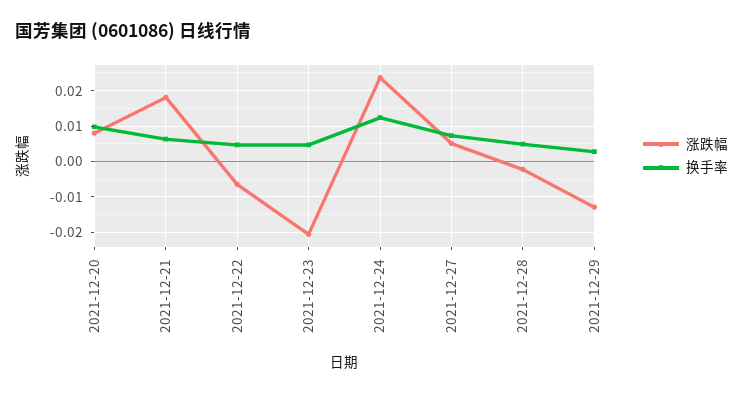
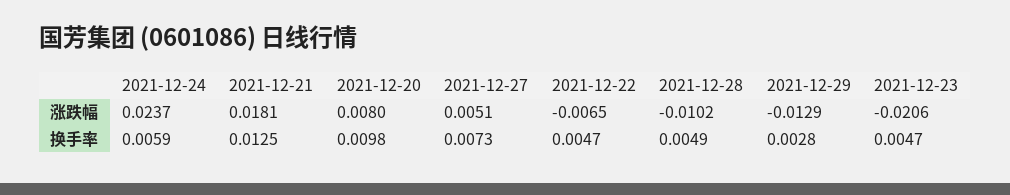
  {
    "涨跌幅": {
      "2021-12-20": 0.008,
      "2021-12-21": 0.0181,
      "2021-12-22": -0.0065,
      "2021-12-23": -0.0206,
      "2021-12-24": 0.0237,
      "2021-12-27": 0.0051,
-     "2021-12-28": -0.002,
+     "2021-12-28": -0.0102,
      "2021-12-29": -0.0129
    },
    "换手率": {
      "2021-12-20": 0.0098,
-     "2021-12-21": 0.006,
+     "2021-12-21": 0.0125,
      "2021-12-22": 0.0047,
      "2021-12-23": 0.0047,
-     "2021-12-24": 0.012,
+     "2021-12-24": 0.0059,
      "2021-12-27": 0.0073,
      "2021-12-28": 0.0049,
      "2021-12-29": 0.0028
    }
  }

